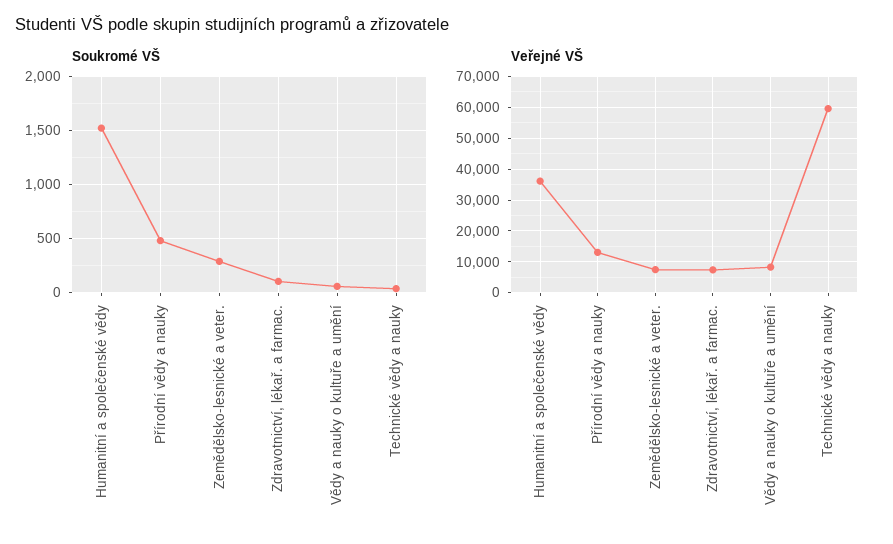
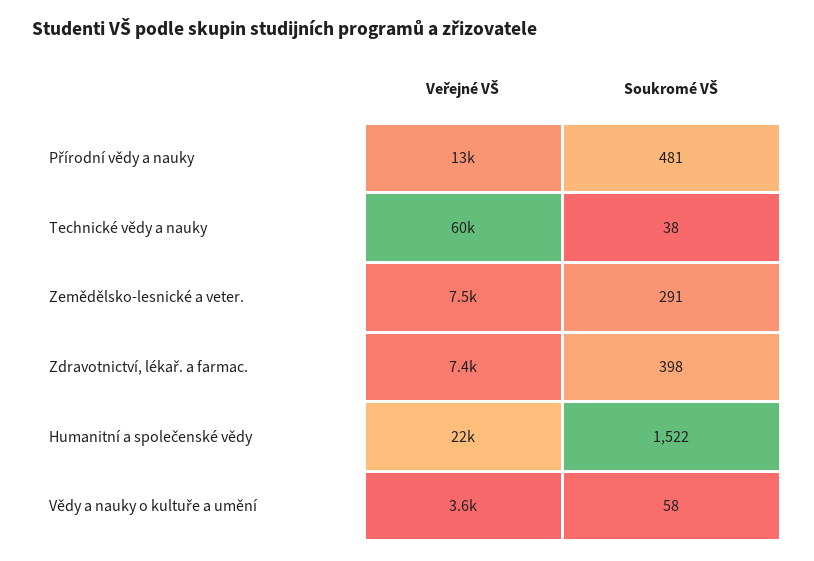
  {
    "Soukromé VŠ": {
      "Humanitní a společenské vědy": 1522,
      "Přírodní vědy a nauky": 481,
      "Zemědělsko-lesnické a veter.": 291,
-     "Zdravotnictví, lékař. a farmac.": 100,
+     "Zdravotnictví, lékař. a farmac.": 398,
      "Vědy a nauky o kultuře a umění": 58,
      "Technické vědy a nauky": 38
    },
    "Veřejné VŠ": {
-     "Humanitní a společenské vědy": 36000,
+     "Humanitní a společenské vědy": 22000,
      "Přírodní vědy a nauky": 13000,
      "Zemědělsko-lesnické a veter.": 7500,
      "Zdravotnictví, lékař. a farmac.": 7400,
-     "Vědy a nauky o kultuře a umění": 8000,
+     "Vědy a nauky o kultuře a umění": 3600,
      "Technické vědy a nauky": 60000
    }
  }

